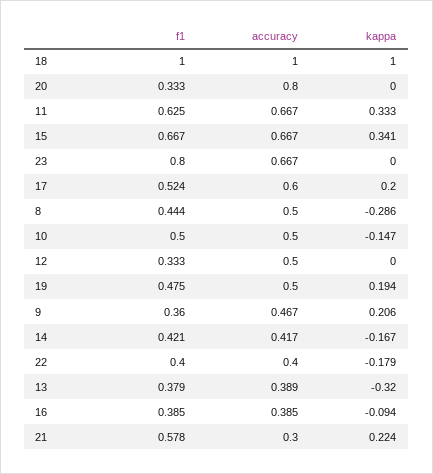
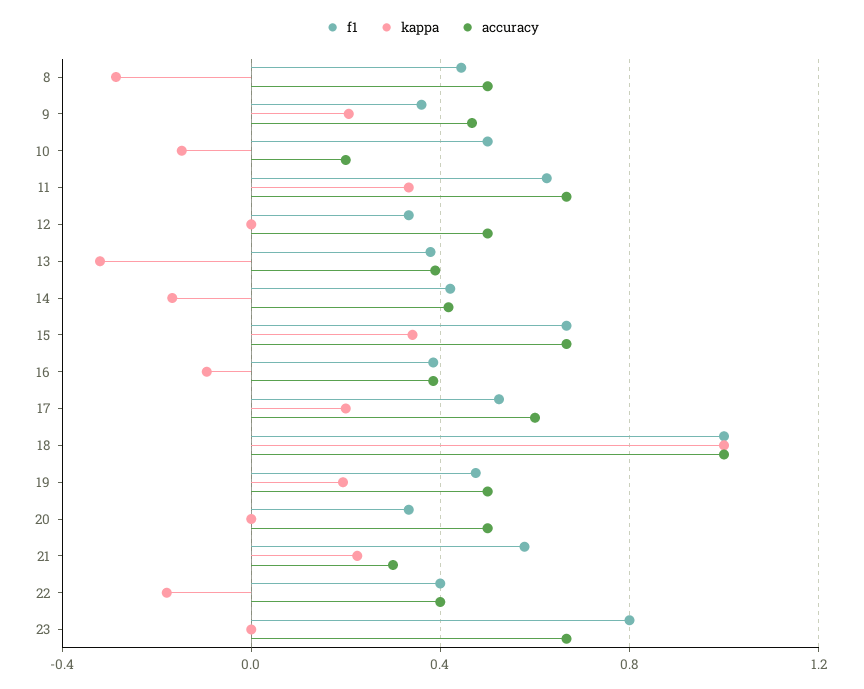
  {
    "f1": {
      "18": 1,
      "20": 0.333,
      "11": 0.625,
      "15": 0.667,
      "23": 0.8,
      "17": 0.524,
      "8": 0.444,
      "10": 0.5,
      "12": 0.333,
      "19": 0.475,
      "9": 0.36,
      "14": 0.421,
      "22": 0.4,
      "13": 0.379,
      "16": 0.385,
      "21": 0.578
    },
    "accuracy": {
      "18": 1,
-     "20": 0.8,
+     "20": 0.5,
      "11": 0.667,
      "15": 0.667,
      "23": 0.667,
      "17": 0.6,
      "8": 0.5,
-     "10": 0.5,
+     "10": 0.2,
      "12": 0.5,
      "19": 0.5,
      "9": 0.467,
      "14": 0.417,
      "22": 0.4,
      "13": 0.389,
      "16": 0.385,
      "21": 0.3
    },
    "kappa": {
      "18": 1,
      "20": 0,
      "11": 0.333,
      "15": 0.341,
      "23": 0,
      "17": 0.2,
      "8": -0.286,
      "10": -0.147,
      "12": 0,
      "19": 0.194,
      "9": 0.206,
      "14": -0.167,
      "22": -0.179,
      "13": -0.32,
      "16": -0.094,
      "21": 0.224
    }
  }

